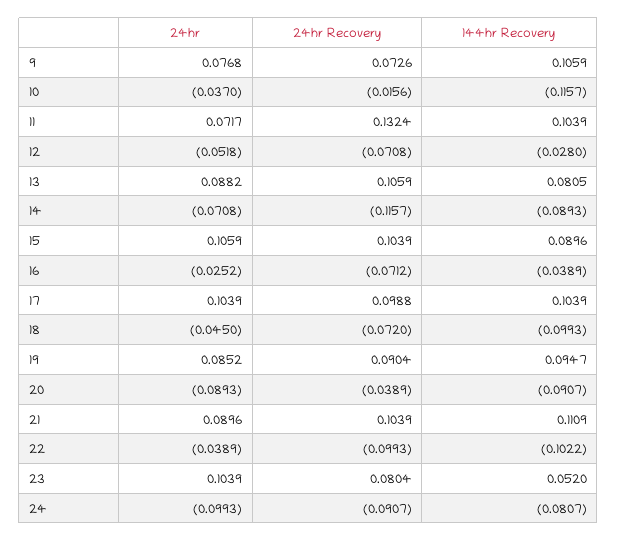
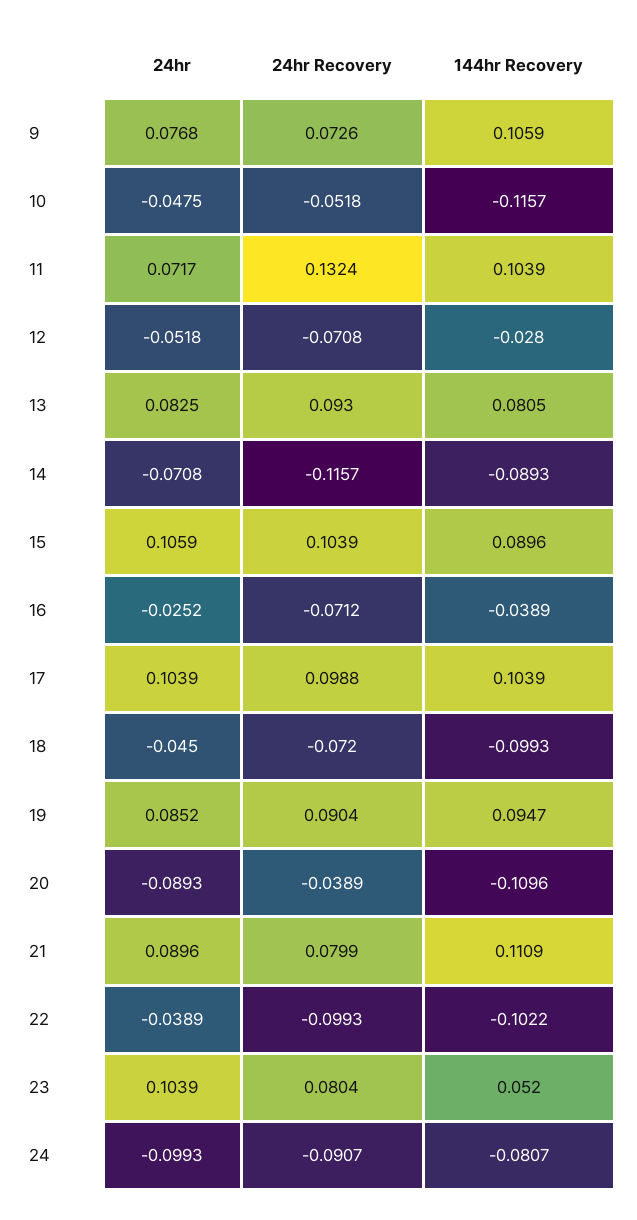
  {
    "24hr": {
      "9": 0.0768,
-     "10": -0.037,
+     "10": -0.0475,
      "11": 0.0717,
      "12": -0.0518,
-     "13": 0.0882,
+     "13": 0.0825,
      "14": -0.0708,
      "15": 0.1059,
      "16": -0.0252,
      "17": 0.1039,
      "18": -0.045,
      "19": 0.0852,
      "20": -0.0893,
      "21": 0.0896,
      "22": -0.0389,
      "23": 0.1039,
      "24": -0.0993
    },
    "24hr Recovery": {
      "9": 0.0726,
-     "10": -0.0156,
+     "10": -0.0518,
      "11": 0.1324,
      "12": -0.0708,
-     "13": 0.1059,
+     "13": 0.093,
      "14": -0.1157,
      "15": 0.1039,
      "16": -0.0712,
      "17": 0.0988,
      "18": -0.072,
      "19": 0.0904,
      "20": -0.0389,
-     "21": 0.1039,
+     "21": 0.0799,
      "22": -0.0993,
      "23": 0.0804,
      "24": -0.0907
    },
    "144hr Recovery": {
      "9": 0.1059,
      "10": -0.1157,
      "11": 0.1039,
      "12": -0.028,
      "13": 0.0805,
      "14": -0.0893,
      "15": 0.0896,
      "16": -0.0389,
      "17": 0.1039,
      "18": -0.0993,
      "19": 0.0947,
-     "20": -0.0907,
+     "20": -0.1096,
      "21": 0.1109,
      "22": -0.1022,
      "23": 0.052,
      "24": -0.0807
    }
  }

